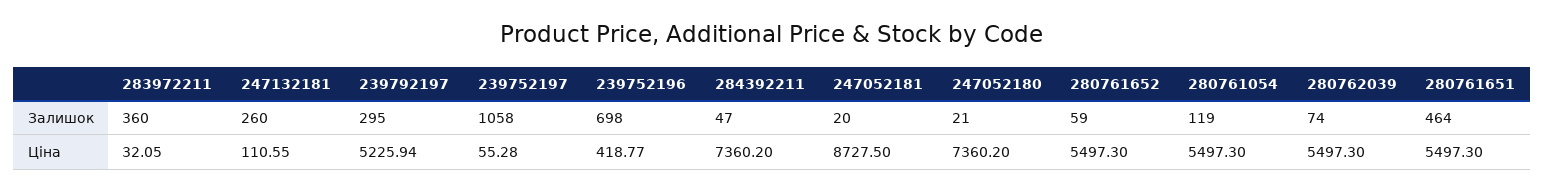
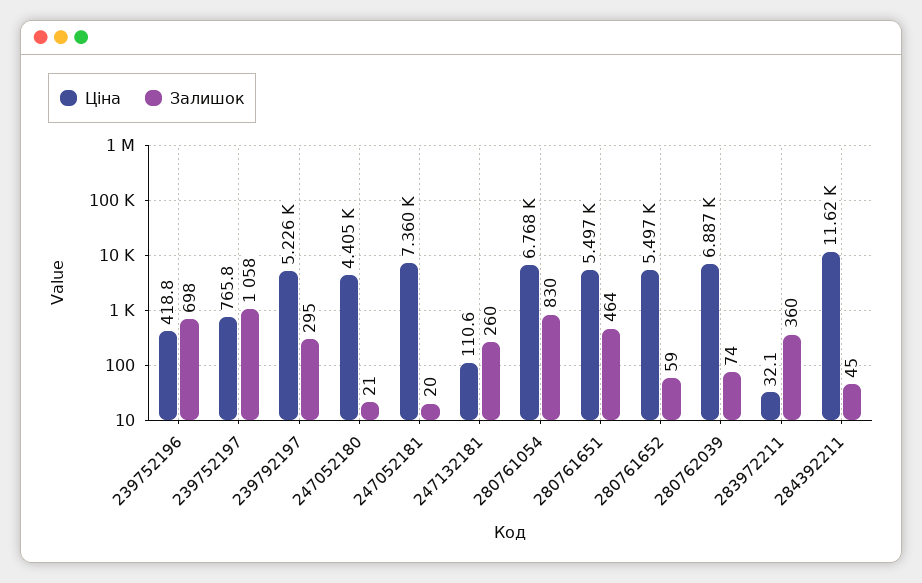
  {
    "Залишок": {
      "283972211": 360,
      "247132181": 260,
      "239792197": 295,
      "239752197": 1058,
      "239752196": 698,
-     "284392211": 47,
+     "284392211": 45,
      "247052181": 20,
      "247052180": 21,
      "280761652": 59,
-     "280761054": 119,
+     "280761054": 830,
      "280762039": 74,
      "280761651": 464
    },
    "Ціна": {
      "283972211": 32.05,
      "247132181": 110.55,
      "239792197": 5225.94,
-     "239752197": 55.28,
+     "239752197": 765.8,
      "239752196": 418.77,
-     "284392211": 7360.2,
+     "284392211": 11620,
-     "247052181": 8727.5,
+     "247052181": 7360,
-     "247052180": 7360.2,
+     "247052180": 4405,
      "280761652": 5497.3,
-     "280761054": 5497.3,
+     "280761054": 6768,
-     "280762039": 5497.3,
+     "280762039": 6887,
      "280761651": 5497.3
    }
  }

